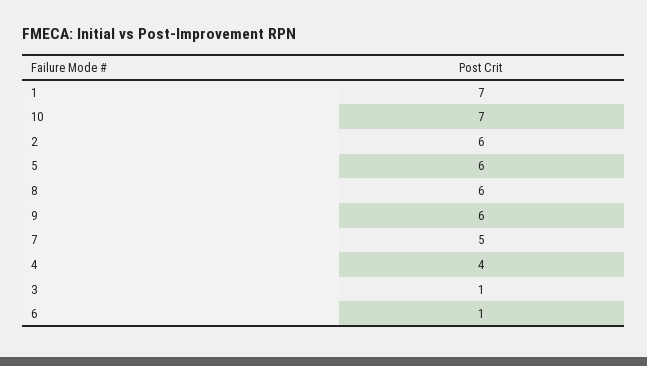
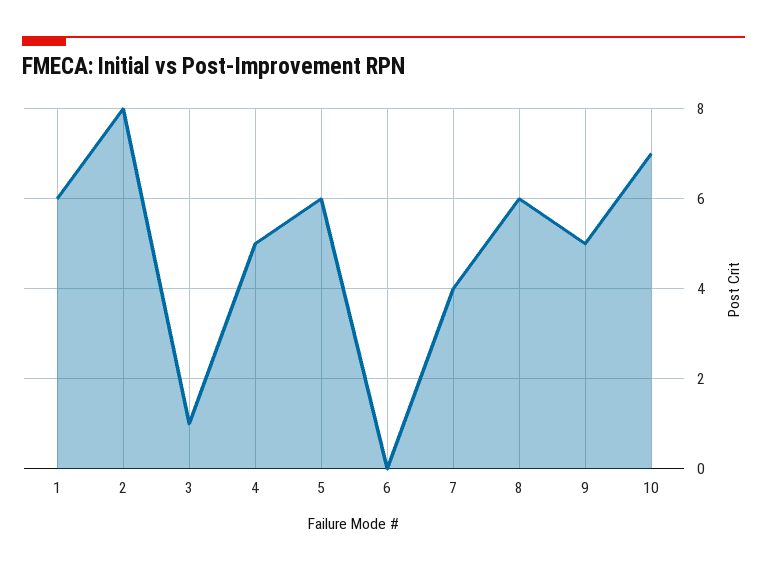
  {
-   "1": 7,
+   "1": 6,
    "10": 7,
-   "2": 6,
+   "2": 8,
    "5": 6,
    "8": 6,
-   "9": 6,
+   "9": 5,
-   "7": 5,
+   "7": 4,
-   "4": 4,
+   "4": 5,
    "3": 1,
-   "6": 1
+   "6": 0
  }

